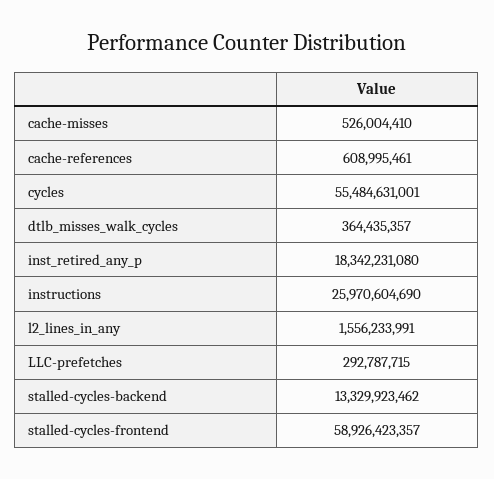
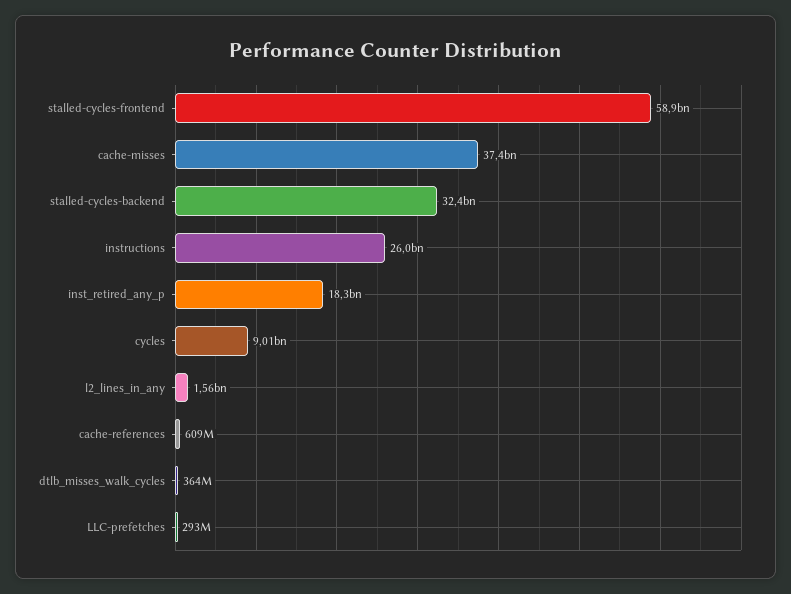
  {
-   "cache-misses": 526004410,
+   "cache-misses": 37400000000,
    "cache-references": 608995461,
-   "cycles": 55484631001,
+   "cycles": 9010000000,
    "dtlb_misses_walk_cycles": 364435357,
    "inst_retired_any_p": 18342231080,
    "instructions": 25970604690,
    "l2_lines_in_any": 1556233991,
    "LLC-prefetches": 292787715,
-   "stalled-cycles-backend": 13329923462,
+   "stalled-cycles-backend": 32400000000,
    "stalled-cycles-frontend": 58926423357
  }

